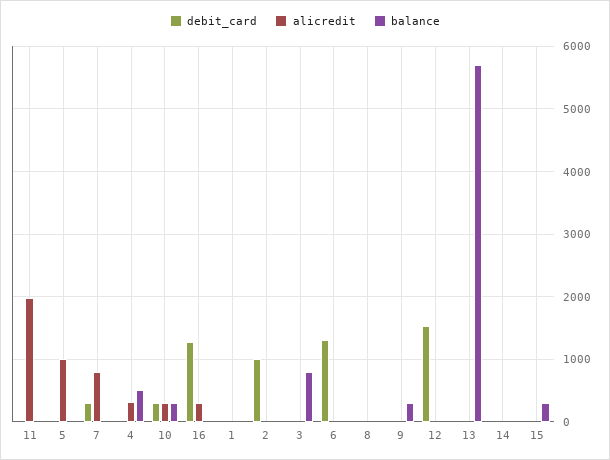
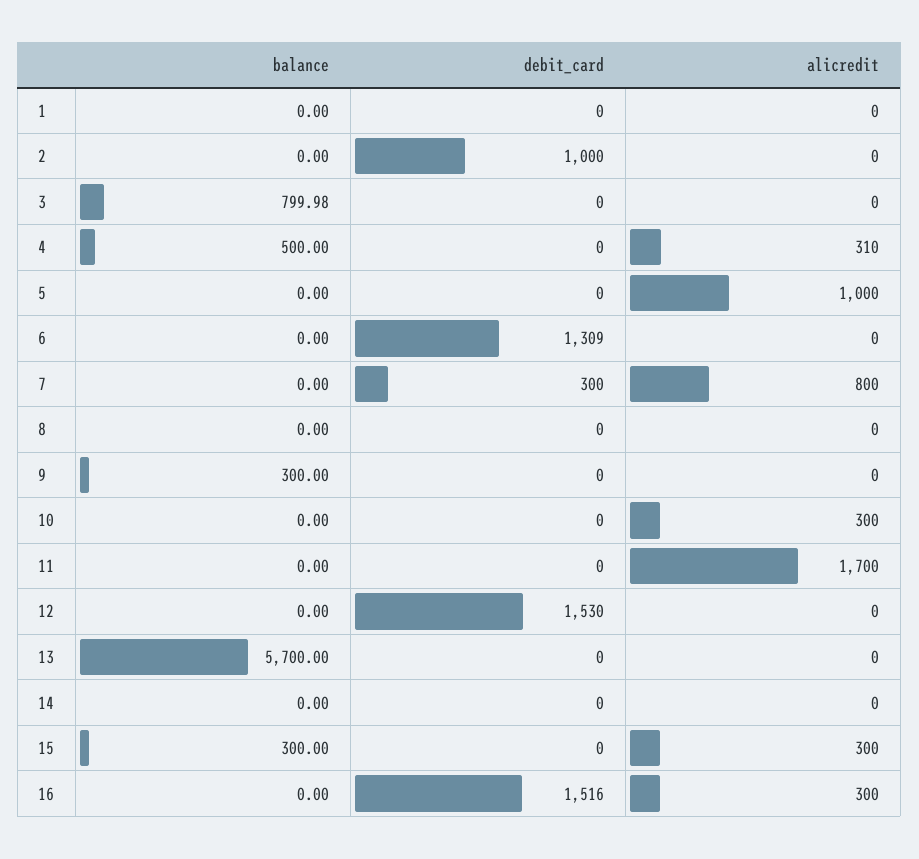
  {
    "debit_card": {
      "11": 0,
      "5": 0,
      "7": 300,
      "4": 0,
-     "10": 300,
+     "10": 0,
-     "16": 1300,
+     "16": 1516,
      "1": 0,
      "2": 1000,
      "3": 0,
      "6": 1309,
      "8": 0,
      "9": 0,
      "12": 1530,
      "13": 0,
      "14": 0,
      "15": 0
    },
    "alicredit": {
-     "11": 2000,
+     "11": 1700,
      "5": 1000,
      "7": 800,
      "4": 310,
      "10": 300,
      "16": 300,
      "1": 0,
      "2": 0,
      "3": 0,
      "6": 0,
      "8": 0,
      "9": 0,
      "12": 0,
      "13": 0,
      "14": 0,
-     "15": 0
+     "15": 300
    },
    "balance": {
      "11": 0,
      "5": 0,
      "7": 0,
      "4": 500,
-     "10": 300,
+     "10": 0,
      "16": 0,
      "1": 0,
      "2": 0,
      "3": 799.98,
      "6": 0,
      "8": 0,
      "9": 300,
      "12": 0,
      "13": 5700,
      "14": 0,
      "15": 300
    }
  }

